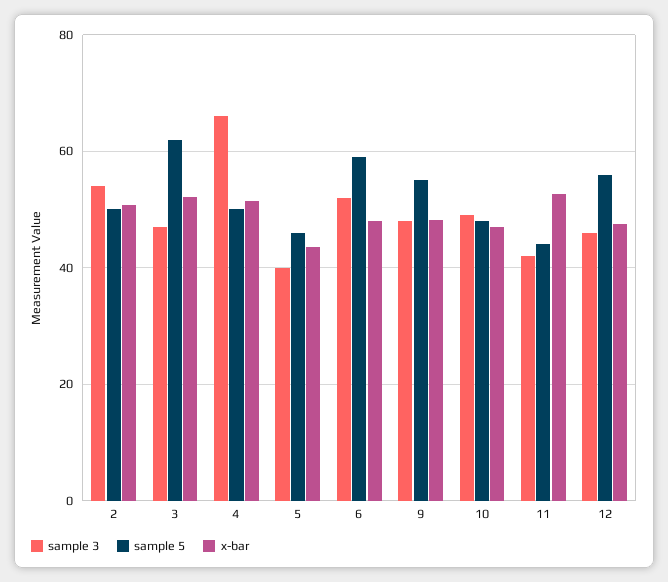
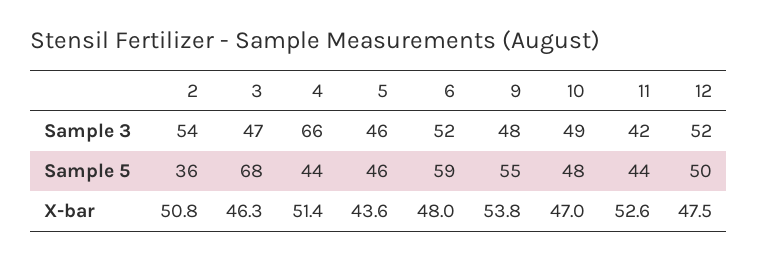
  {
    "sample 3": {
      "2": 54,
      "3": 47,
      "4": 66,
-     "5": 40,
+     "5": 46,
      "6": 52,
      "9": 48,
      "10": 49,
      "11": 42,
-     "12": 46
+     "12": 52
    },
    "sample 5": {
-     "2": 50,
+     "2": 36,
-     "3": 62,
+     "3": 68,
-     "4": 50,
+     "4": 44,
      "5": 46,
      "6": 59,
      "9": 55,
      "10": 48,
      "11": 44,
-     "12": 56
+     "12": 50
    },
    "x-bar": {
      "2": 50.8,
-     "3": 52,
+     "3": 46.3,
      "4": 51.4,
      "5": 43.6,
      "6": 48,
-     "9": 48,
+     "9": 53.8,
      "10": 47,
      "11": 52.6,
      "12": 47.5
    }
  }

